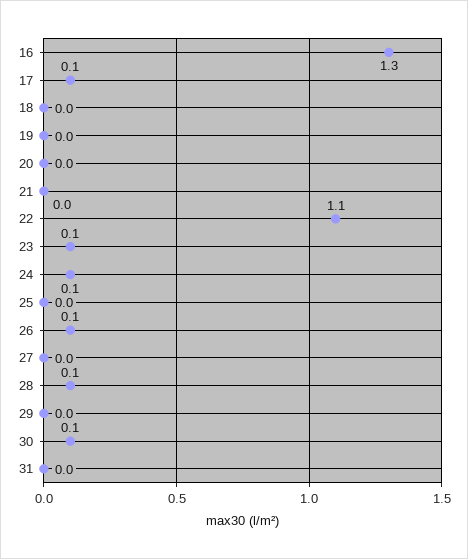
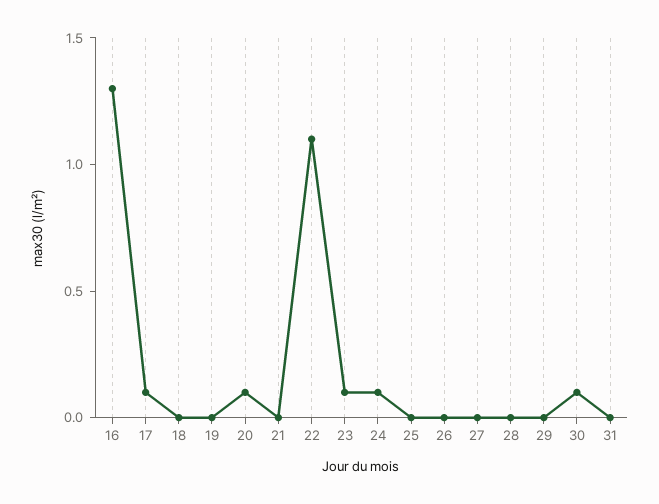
  {
    "16": 1.3,
    "17": 0.1,
    "18": 0,
    "19": 0,
-   "20": 0,
+   "20": 0.1,
    "21": 0,
    "22": 1.1,
    "23": 0.1,
    "24": 0.1,
    "25": 0,
-   "26": 0.1,
+   "26": 0,
    "27": 0,
-   "28": 0.1,
+   "28": 0,
    "29": 0,
    "30": 0.1,
    "31": 0
  }

